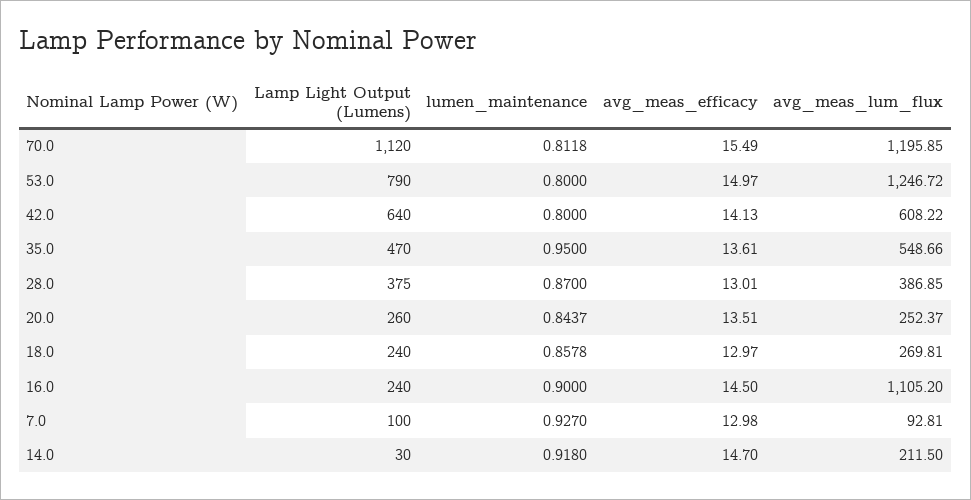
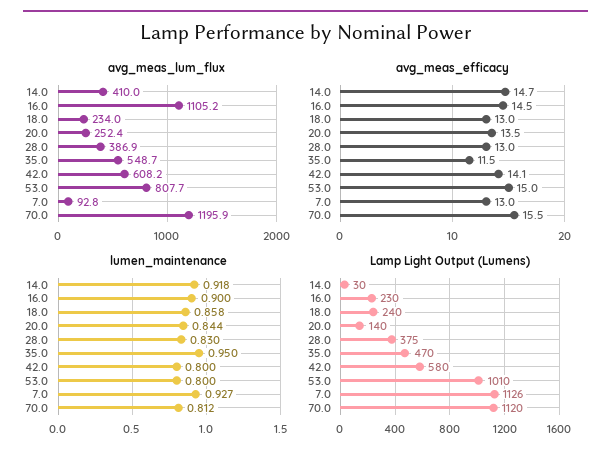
  {
    "Lamp Light Output (Lumens)": {
      "70.0": 1120,
-     "53.0": 790,
+     "53.0": 1010,
-     "42.0": 640,
+     "42.0": 580,
      "35.0": 470,
      "28.0": 375,
-     "20.0": 260,
+     "20.0": 140,
      "18.0": 240,
-     "16.0": 240,
+     "16.0": 230,
-     "7.0": 100,
+     "7.0": 1126,
      "14.0": 30
    },
    "lumen_maintenance": {
      "70.0": 0.8118,
      "53.0": 0.8,
      "42.0": 0.8,
      "35.0": 0.95,
-     "28.0": 0.87,
+     "28.0": 0.83,
      "20.0": 0.8437,
      "18.0": 0.8578,
      "16.0": 0.9,
      "7.0": 0.927,
      "14.0": 0.918
    },
    "avg_meas_efficacy": {
      "70.0": 15.49,
      "53.0": 14.97,
      "42.0": 14.13,
-     "35.0": 13.61,
+     "35.0": 11.5,
      "28.0": 13.01,
      "20.0": 13.51,
      "18.0": 12.97,
      "16.0": 14.5,
      "7.0": 12.98,
      "14.0": 14.7
    },
    "avg_meas_lum_flux": {
      "70.0": 1195.85,
-     "53.0": 1246.72,
+     "53.0": 807.7,
      "42.0": 608.22,
      "35.0": 548.66,
      "28.0": 386.85,
      "20.0": 252.37,
-     "18.0": 269.81,
+     "18.0": 234,
      "16.0": 1105.2,
      "7.0": 92.81,
-     "14.0": 211.5
+     "14.0": 410
    }
  }

